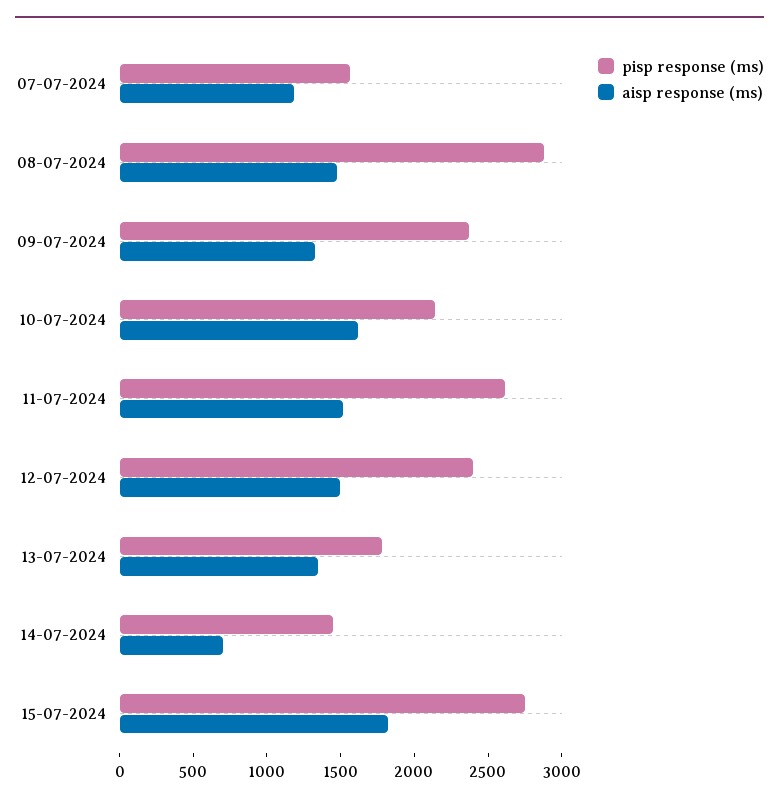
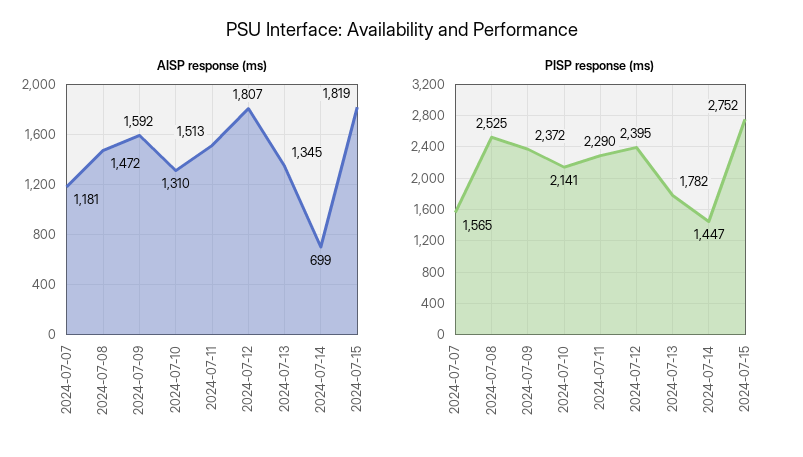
  {
    "pisp response (ms)": {
      "07-07-2024": 1565,
-     "08-07-2024": 2900,
+     "08-07-2024": 2525,
      "09-07-2024": 2372,
      "10-07-2024": 2141,
-     "11-07-2024": 2600,
+     "11-07-2024": 2290,
      "12-07-2024": 2395,
      "13-07-2024": 1782,
      "14-07-2024": 1447,
      "15-07-2024": 2752
    },
    "aisp response (ms)": {
      "07-07-2024": 1181,
      "08-07-2024": 1472,
-     "09-07-2024": 1300,
+     "09-07-2024": 1592,
-     "10-07-2024": 1600,
+     "10-07-2024": 1310,
      "11-07-2024": 1513,
-     "12-07-2024": 1500,
+     "12-07-2024": 1807,
      "13-07-2024": 1345,
      "14-07-2024": 699,
      "15-07-2024": 1819
    }
  }

